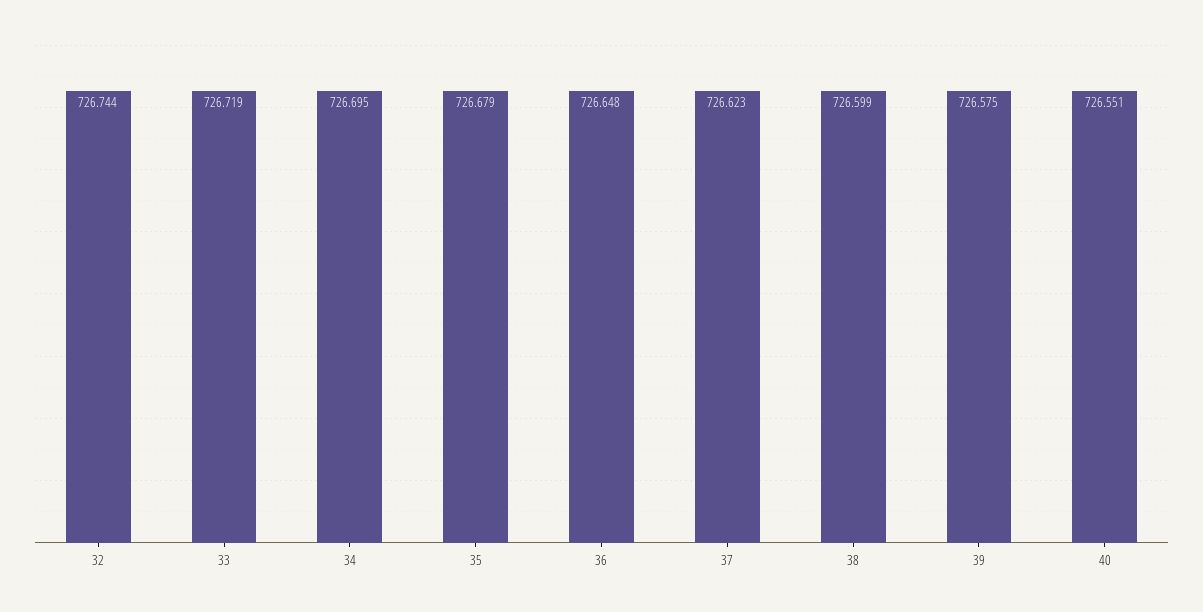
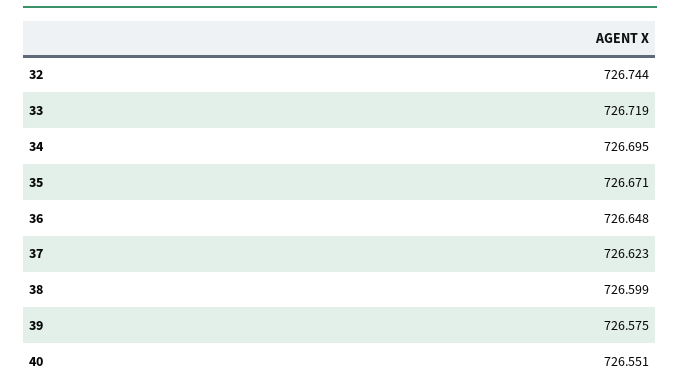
  {
    "32": 726.744,
    "33": 726.719,
    "34": 726.695,
-   "35": 726.679,
+   "35": 726.671,
    "36": 726.648,
    "37": 726.623,
    "38": 726.599,
    "39": 726.575,
    "40": 726.551
  }

